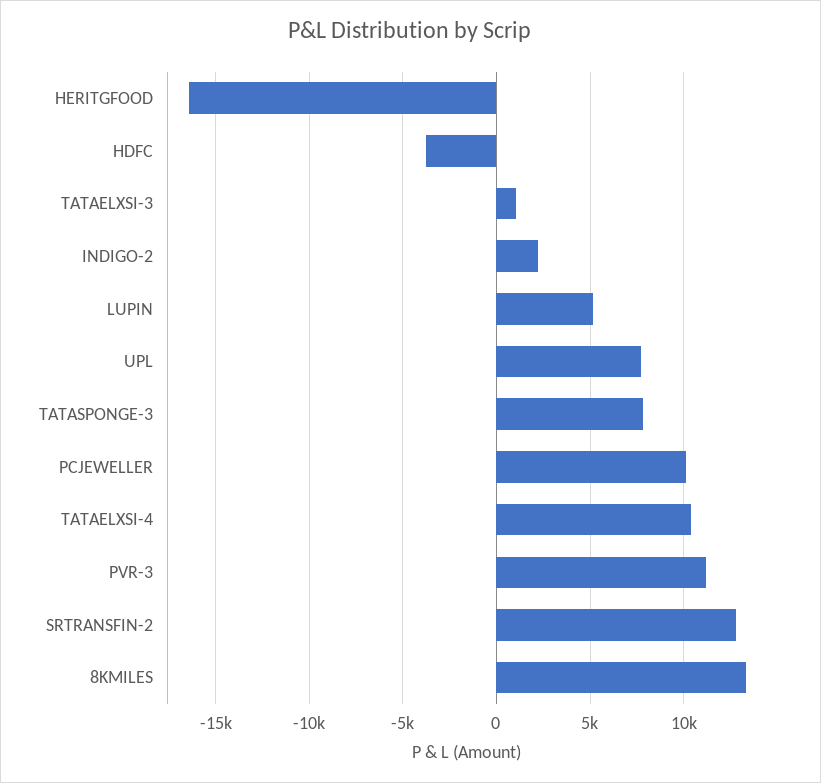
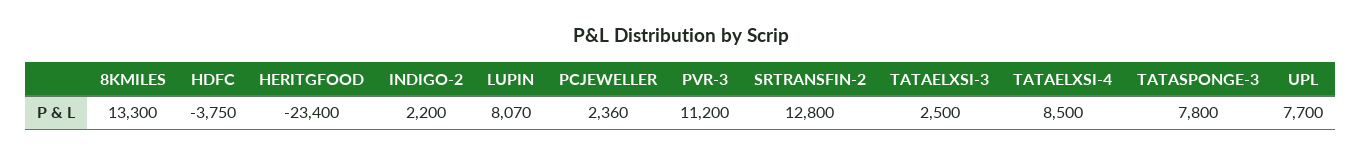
  {
-   "HERITGFOOD": -16500,
+   "HERITGFOOD": -23400,
    "HDFC": -3750,
-   "TATAELXSI-3": 1000,
+   "TATAELXSI-3": 2500,
    "INDIGO-2": 2200,
-   "LUPIN": 5000,
+   "LUPIN": 8070,
    "UPL": 7700,
    "TATASPONGE-3": 7800,
-   "PCJEWELLER": 10000,
+   "PCJEWELLER": 2360,
-   "TATAELXSI-4": 10500,
+   "TATAELXSI-4": 8500,
    "PVR-3": 11200,
    "SRTRANSFIN-2": 12800,
    "8KMILES": 13300
  }

